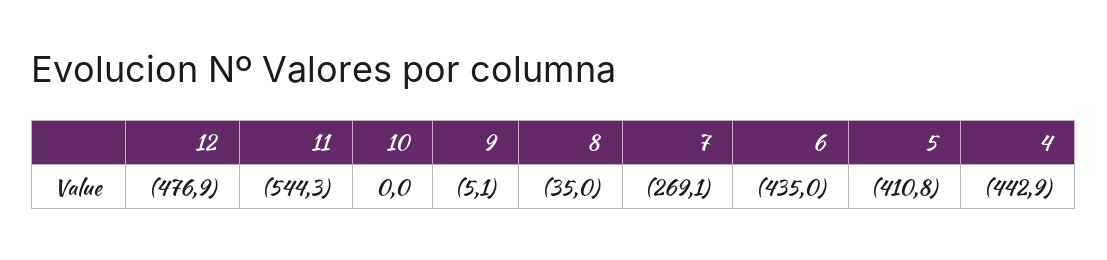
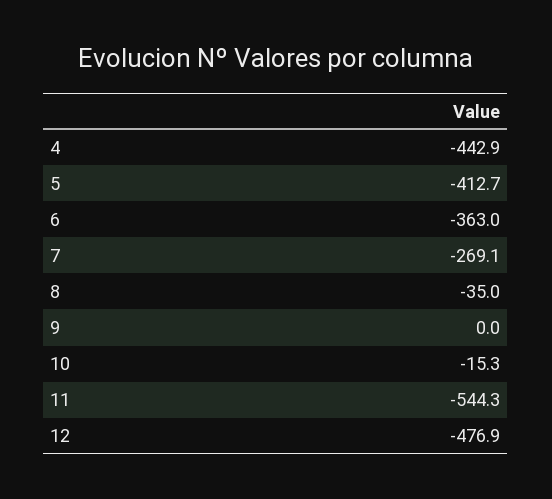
  {
    "12": -476.9,
    "11": -544.3,
-   "10": 0,
+   "10": -15.3,
-   "9": -5.1,
+   "9": 0,
    "8": -35,
    "7": -269.1,
-   "6": -435,
+   "6": -363,
-   "5": -410.8,
+   "5": -412.7,
    "4": -442.9
  }

